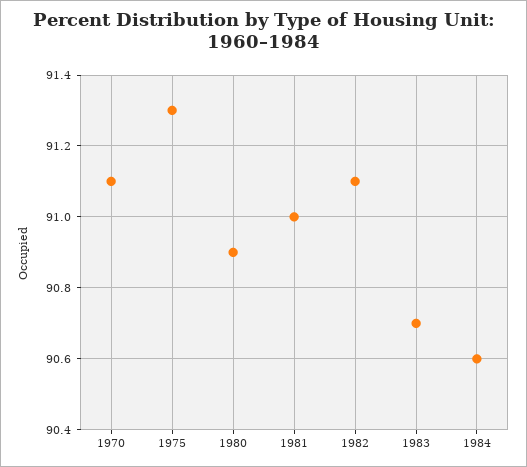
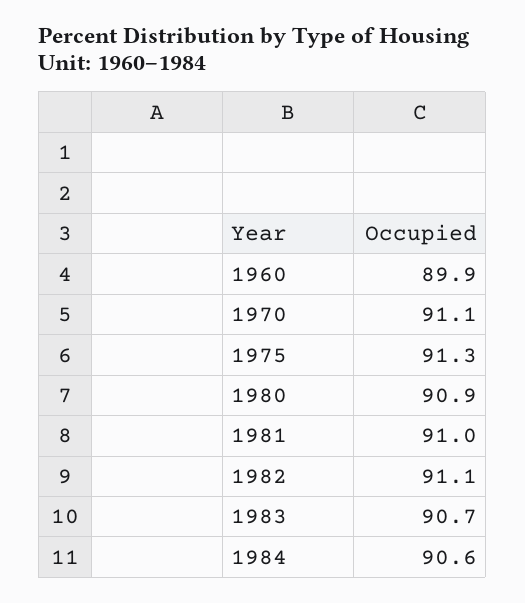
  {
    "1970": 91.1,
    "1975": 91.3,
    "1980": 90.9,
    "1981": 91,
    "1982": 91.1,
    "1983": 90.7,
-   "1984": 90.6
+   "1984": 90.6,
+   "1960": 89.9
  }

